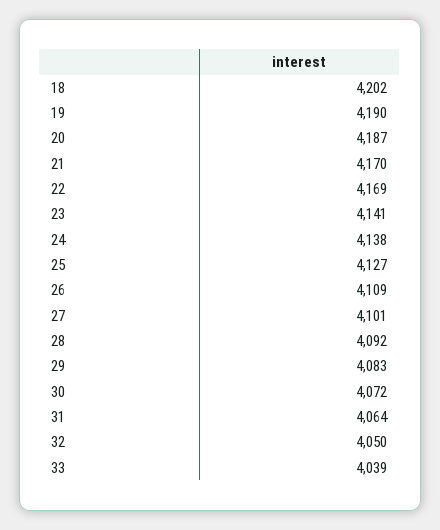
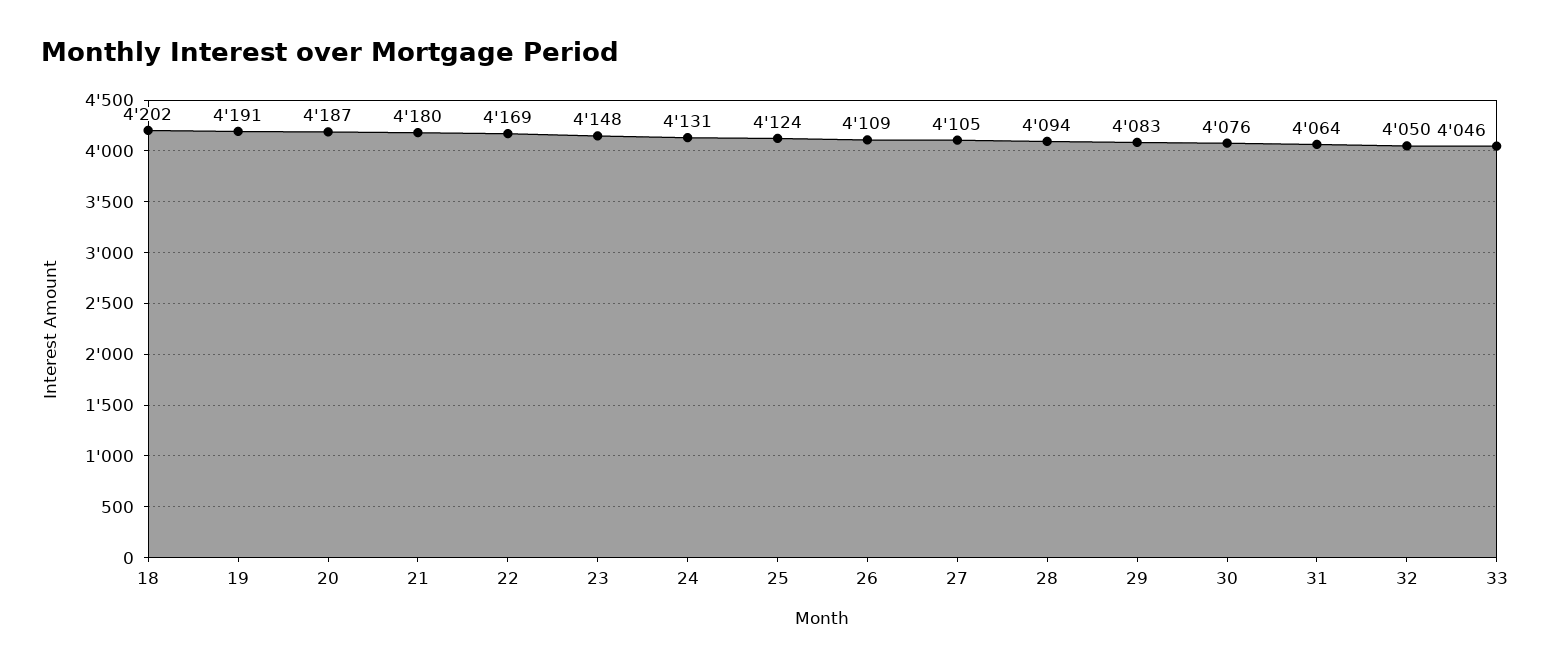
  {
    "18": 4202,
-   "19": 4190,
+   "19": 4191,
    "20": 4187,
-   "21": 4170,
+   "21": 4180,
    "22": 4169,
-   "23": 4141,
+   "23": 4148,
-   "24": 4138,
+   "24": 4131,
-   "25": 4127,
+   "25": 4124,
    "26": 4109,
-   "27": 4101,
+   "27": 4105,
-   "28": 4092,
+   "28": 4094,
    "29": 4083,
-   "30": 4072,
+   "30": 4076,
    "31": 4064,
    "32": 4050,
-   "33": 4039
+   "33": 4046
  }

